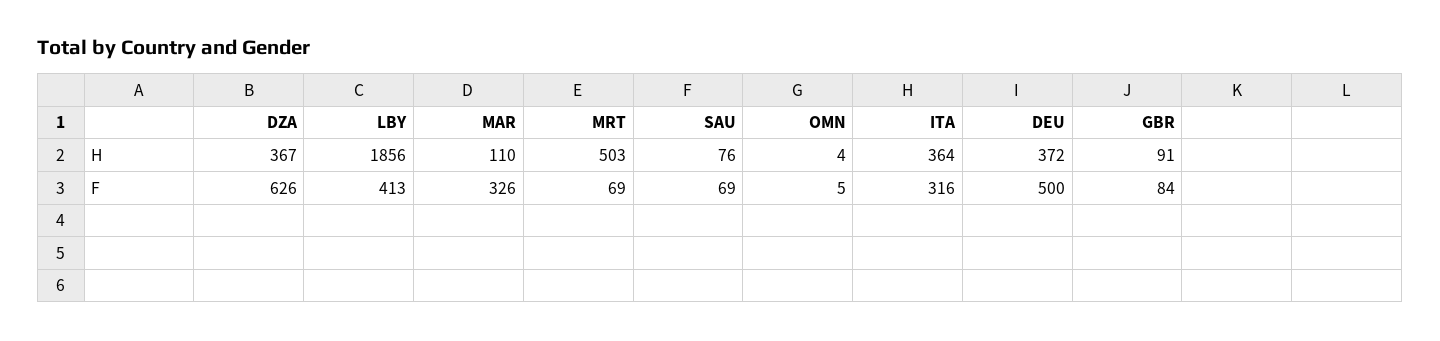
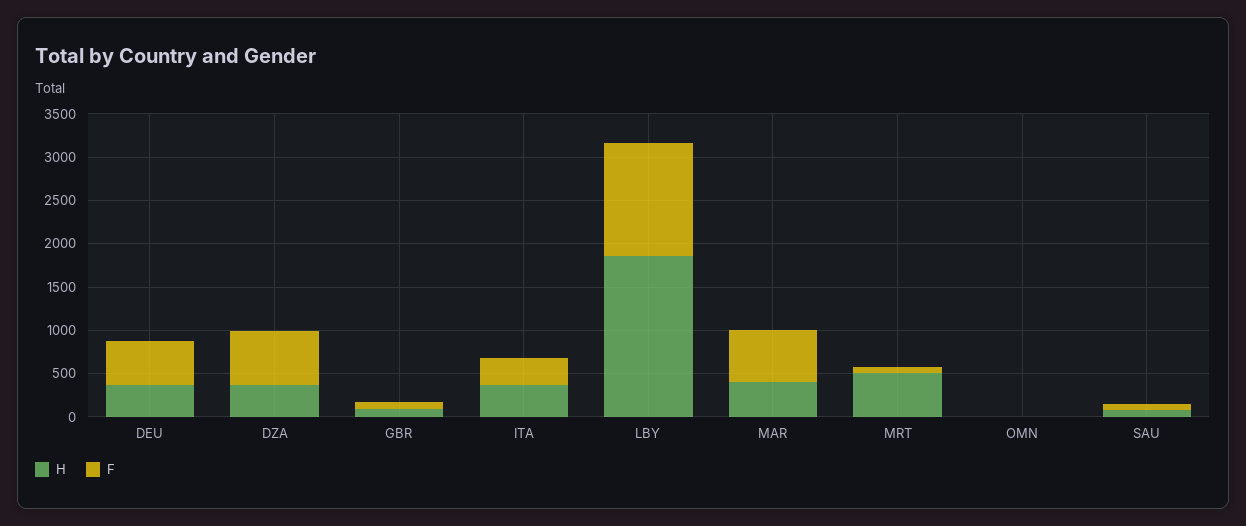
  {
    "H": {
      "DZA": 367,
      "LBY": 1856,
-     "MAR": 110,
+     "MAR": 400,
      "MRT": 503,
      "SAU": 76,
      "OMN": 4,
      "ITA": 364,
      "DEU": 372,
      "GBR": 91
    },
    "F": {
      "DZA": 626,
-     "LBY": 413,
+     "LBY": 1300,
-     "MAR": 326,
+     "MAR": 600,
      "MRT": 69,
      "SAU": 69,
      "OMN": 5,
      "ITA": 316,
      "DEU": 500,
      "GBR": 84
    }
  }

